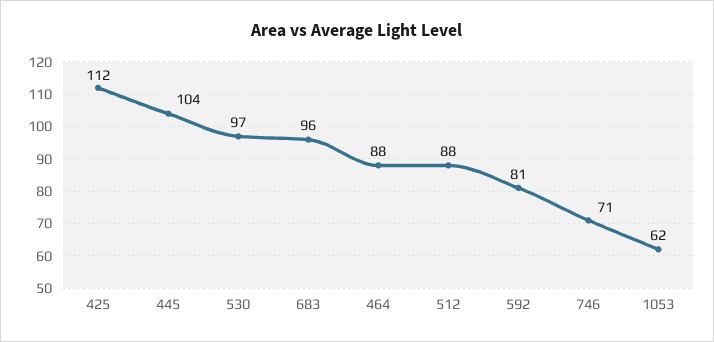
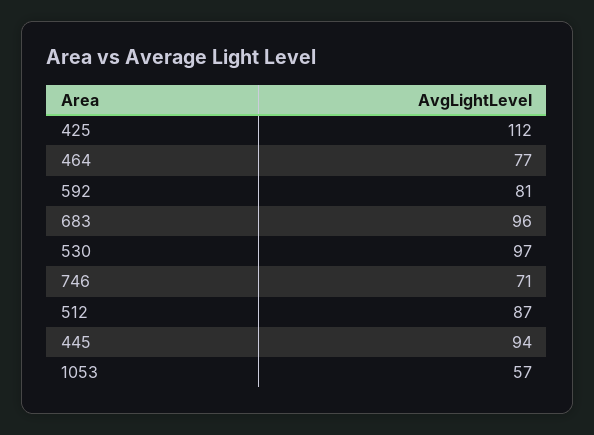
  {
    "425": 112,
-   "445": 104,
+   "445": 94,
    "530": 97,
    "683": 96,
-   "464": 88,
+   "464": 77,
-   "512": 88,
+   "512": 87,
    "592": 81,
    "746": 71,
-   "1053": 62
+   "1053": 57
  }

